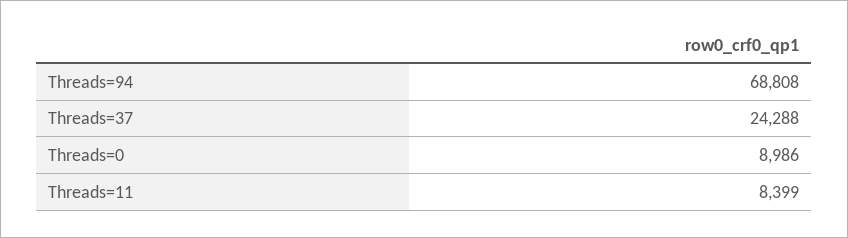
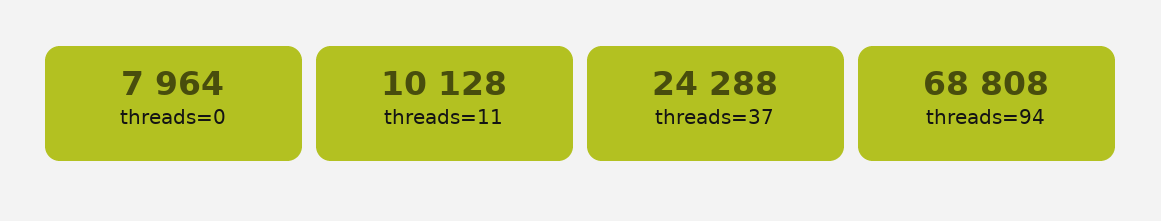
  {
    "Threads=94": 68808,
    "Threads=37": 24288,
-   "Threads=0": 8986,
+   "Threads=0": 7964,
-   "Threads=11": 8399
+   "Threads=11": 10128
  }

